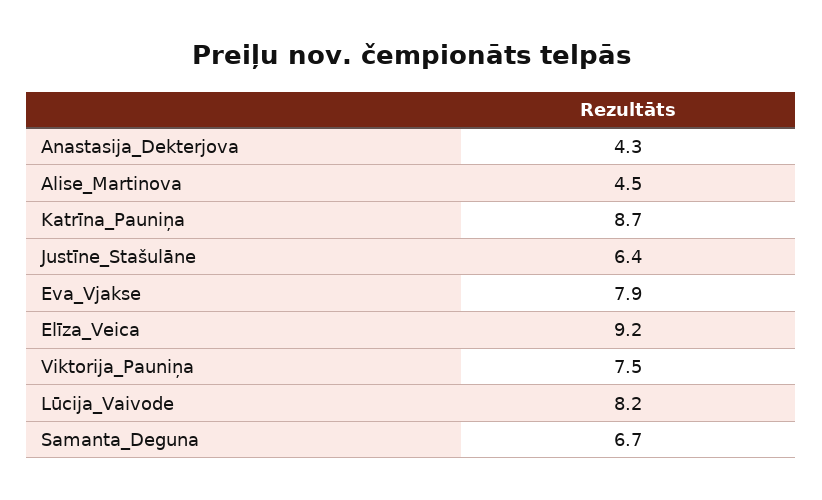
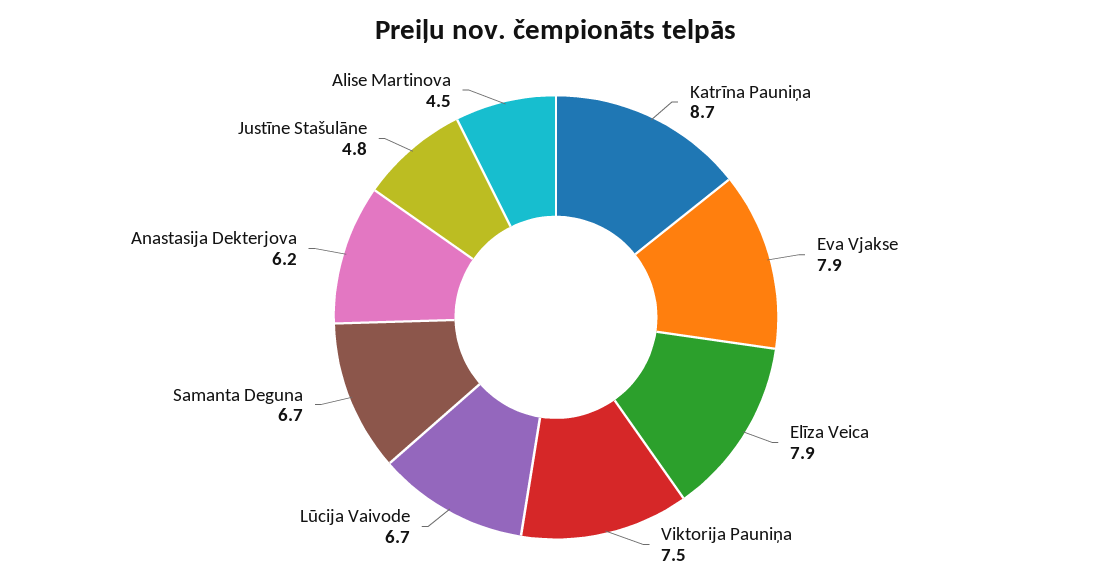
  {
-   "Anastasija_Dekterjova": 4.3,
+   "Anastasija_Dekterjova": 6.2,
    "Alise_Martinova": 4.5,
    "Katrīna_Pauniņa": 8.7,
-   "Justīne_Stašulāne": 6.4,
+   "Justīne_Stašulāne": 4.8,
    "Eva_Vjakse": 7.9,
-   "Elīza_Veica": 9.2,
+   "Elīza_Veica": 7.9,
    "Viktorija_Pauniņa": 7.5,
-   "Lūcija_Vaivode": 8.2,
+   "Lūcija_Vaivode": 6.7,
    "Samanta_Deguna": 6.7
  }

